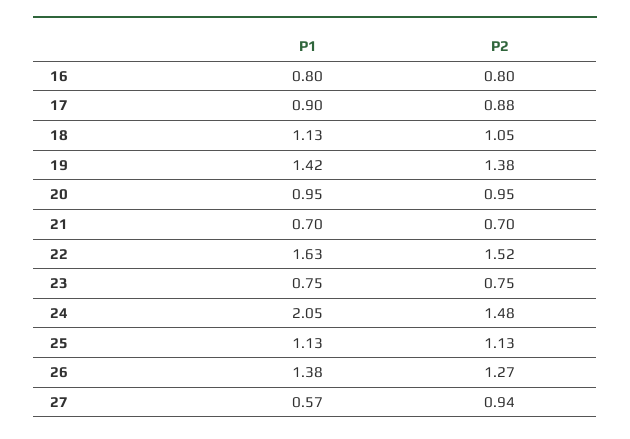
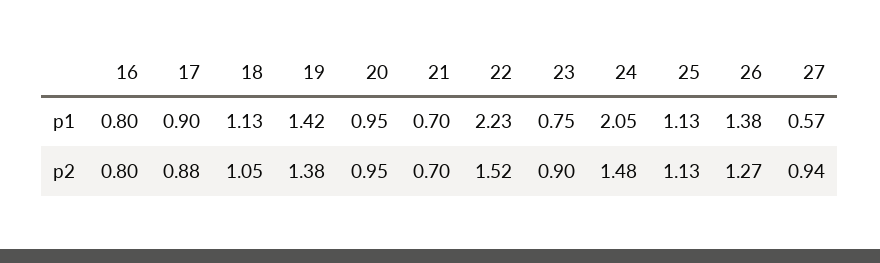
  {
    "P1": {
      "16": 0.8,
      "17": 0.9,
      "18": 1.13,
      "19": 1.42,
      "20": 0.95,
      "21": 0.7,
-     "22": 1.63,
+     "22": 2.23,
      "23": 0.75,
      "24": 2.05,
      "25": 1.13,
      "26": 1.38,
      "27": 0.57
    },
    "P2": {
      "16": 0.8,
      "17": 0.88,
      "18": 1.05,
      "19": 1.38,
      "20": 0.95,
      "21": 0.7,
      "22": 1.52,
-     "23": 0.75,
+     "23": 0.9,
      "24": 1.48,
      "25": 1.13,
      "26": 1.27,
      "27": 0.94
    }
  }

